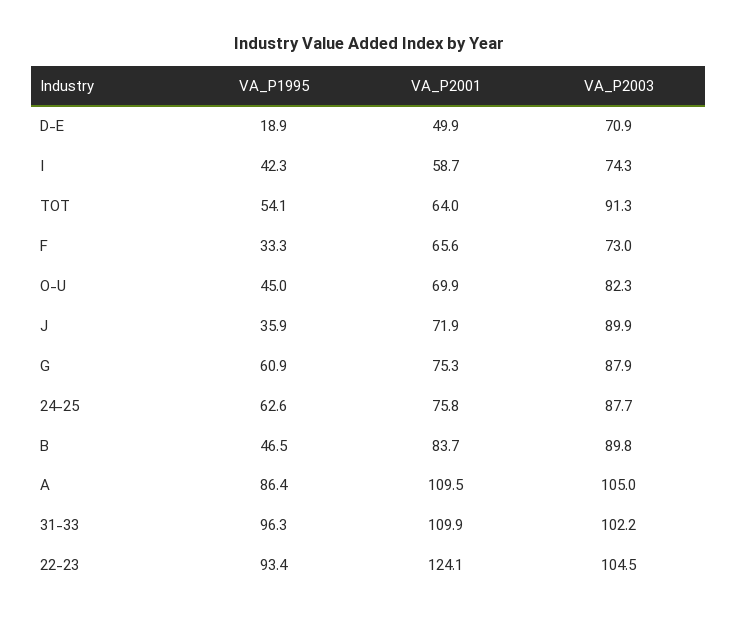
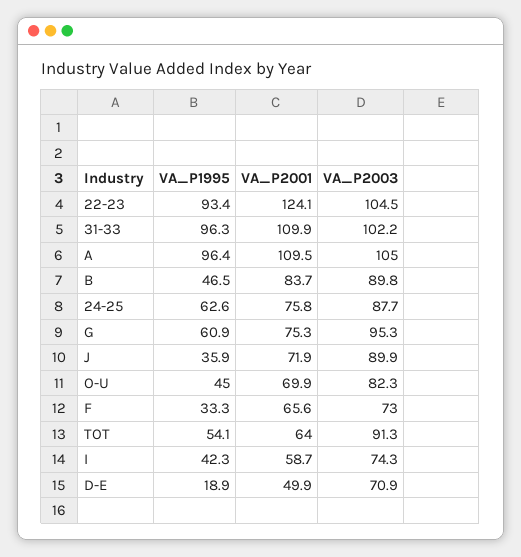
  {
    "VA_P1995": {
      "D-E": 18.9,
      "I": 42.3,
      "TOT": 54.1,
      "F": 33.3,
      "O-U": 45,
      "J": 35.9,
      "G": 60.9,
      "24-25": 62.6,
      "B": 46.5,
-     "A": 86.4,
+     "A": 96.4,
      "31-33": 96.3,
      "22-23": 93.4
    },
    "VA_P2001": {
      "D-E": 49.9,
      "I": 58.7,
      "TOT": 64,
      "F": 65.6,
      "O-U": 69.9,
      "J": 71.9,
      "G": 75.3,
      "24-25": 75.8,
      "B": 83.7,
      "A": 109.5,
      "31-33": 109.9,
      "22-23": 124.1
    },
    "VA_P2003": {
      "D-E": 70.9,
      "I": 74.3,
      "TOT": 91.3,
      "F": 73,
      "O-U": 82.3,
      "J": 89.9,
-     "G": 87.9,
+     "G": 95.3,
      "24-25": 87.7,
      "B": 89.8,
      "A": 105,
      "31-33": 102.2,
      "22-23": 104.5
    }
  }

